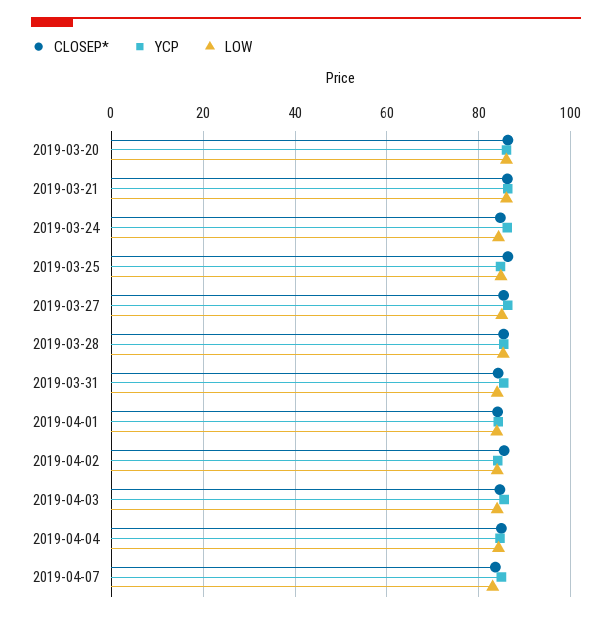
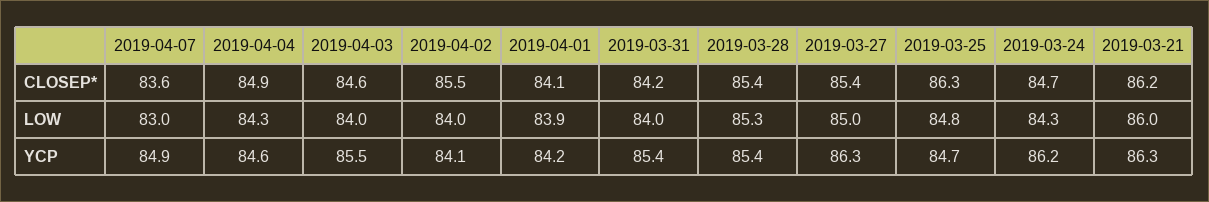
  {
    "CLOSEP*": {
-     "2019-03-20": 86,
      "2019-03-21": 86.2,
      "2019-03-24": 84.7,
      "2019-03-25": 86.3,
      "2019-03-27": 85.4,
      "2019-03-28": 85.4,
      "2019-03-31": 84.2,
      "2019-04-01": 84.1,
      "2019-04-02": 85.5,
      "2019-04-03": 84.6,
      "2019-04-04": 84.9,
      "2019-04-07": 83.6
    },
    "YCP": {
-     "2019-03-20": 86,
      "2019-03-21": 86.3,
      "2019-03-24": 86.2,
      "2019-03-25": 84.7,
      "2019-03-27": 86.3,
      "2019-03-28": 85.4,
      "2019-03-31": 85.4,
      "2019-04-01": 84.2,
      "2019-04-02": 84.1,
      "2019-04-03": 85.5,
      "2019-04-04": 84.6,
      "2019-04-07": 84.9
    },
    "LOW": {
-     "2019-03-20": 86,
      "2019-03-21": 86,
      "2019-03-24": 84.3,
      "2019-03-25": 84.8,
      "2019-03-27": 85,
      "2019-03-28": 85.3,
      "2019-03-31": 84,
      "2019-04-01": 83.9,
      "2019-04-02": 84,
      "2019-04-03": 84,
      "2019-04-04": 84.3,
      "2019-04-07": 83
    }
  }

